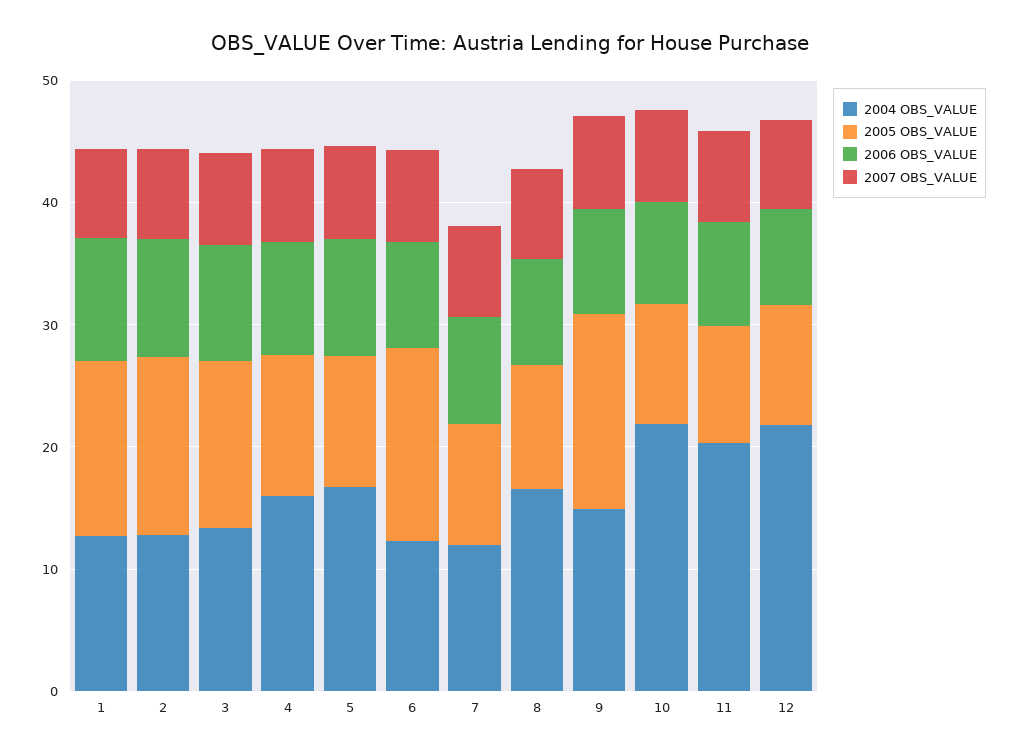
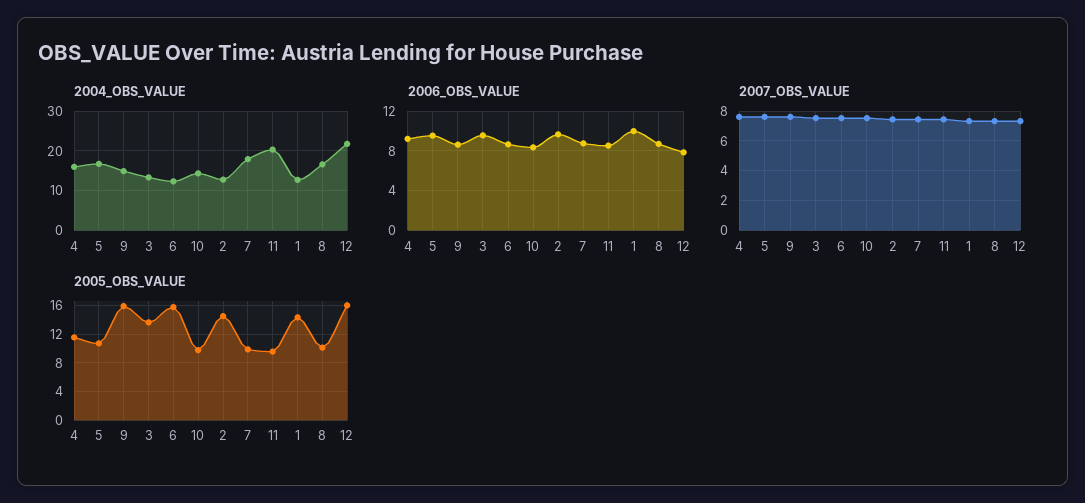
  {
    "2004 OBS_VALUE": {
      "1": 12,
      "2": 12,
      "3": 14,
      "4": 16,
      "5": 16,
      "6": 12,
-     "7": 12,
+     "7": 18,
      "8": 16,
      "9": 14,
-     "10": 22,
+     "10": 14,
      "11": 20,
      "12": 22
    },
    "2005 OBS_VALUE": {
      "1": 14,
      "2": 15,
      "3": 14,
      "4": 12,
      "5": 11,
      "6": 16,
      "7": 10,
      "8": 10,
      "9": 16,
      "10": 10,
      "11": 10,
-     "12": 10
+     "12": 16
    },
    "2006 OBS_VALUE": {
      "1": 10,
      "2": 10,
      "3": 10,
      "4": 9,
      "5": 10,
      "6": 9,
      "7": 9,
      "8": 9,
      "9": 9,
      "10": 8,
      "11": 9,
      "12": 8
    },
    "2007 OBS_VALUE": {
      "1": 7.5,
      "2": 7.5,
      "3": 7.5,
      "4": 7.5,
      "5": 7.5,
      "6": 7.5,
      "7": 7.5,
      "8": 7.5,
      "9": 7.5,
      "10": 7.5,
      "11": 7.5,
      "12": 7.5
    }
  }

